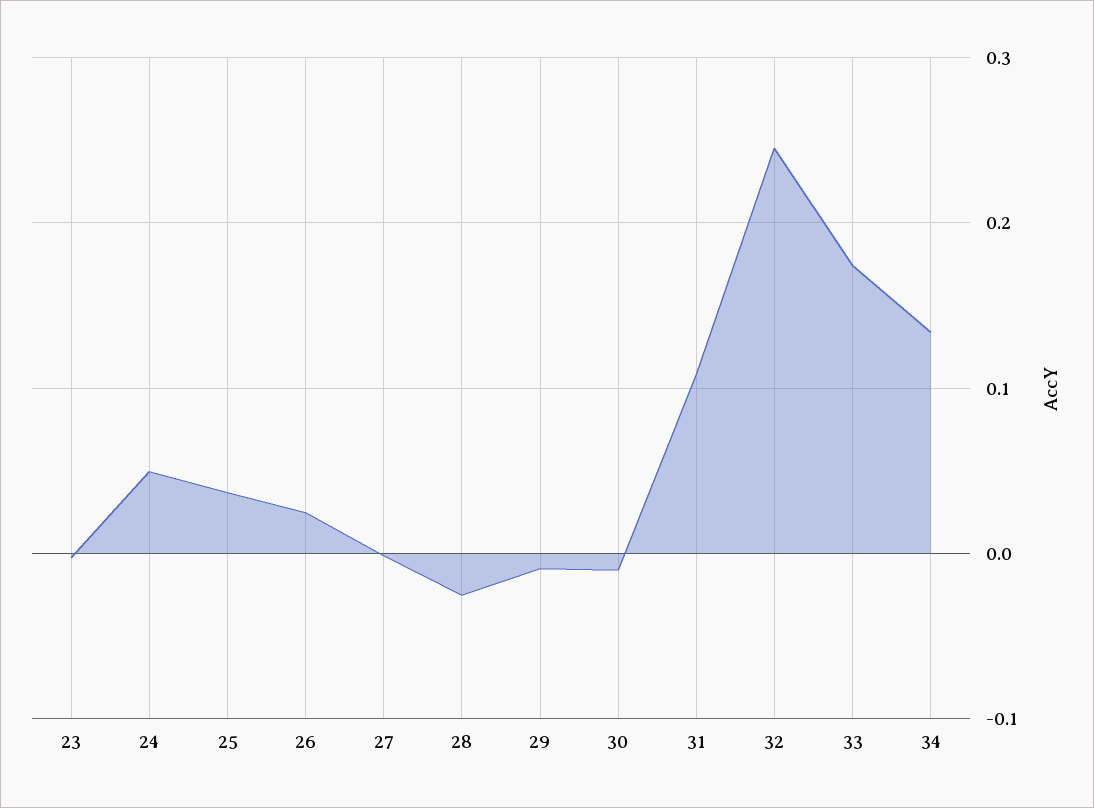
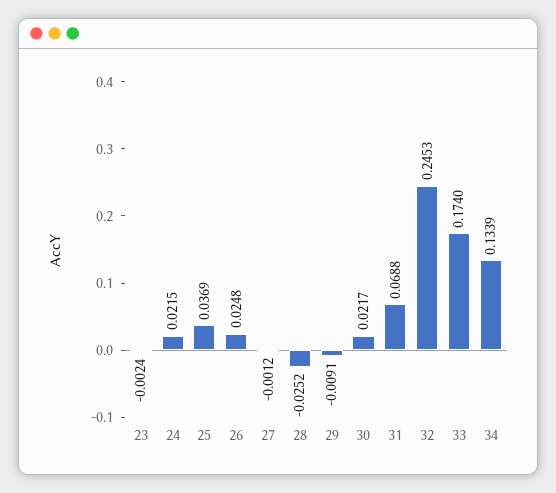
  {
    "23": -0.0024,
-   "24": 0.05,
+   "24": 0.0215,
    "25": 0.0369,
    "26": 0.0248,
    "27": -0.0012,
    "28": -0.0252,
    "29": -0.0091,
-   "30": -0.01,
+   "30": 0.0217,
-   "31": 0.11,
+   "31": 0.0688,
    "32": 0.2453,
    "33": 0.174,
    "34": 0.1339
  }

